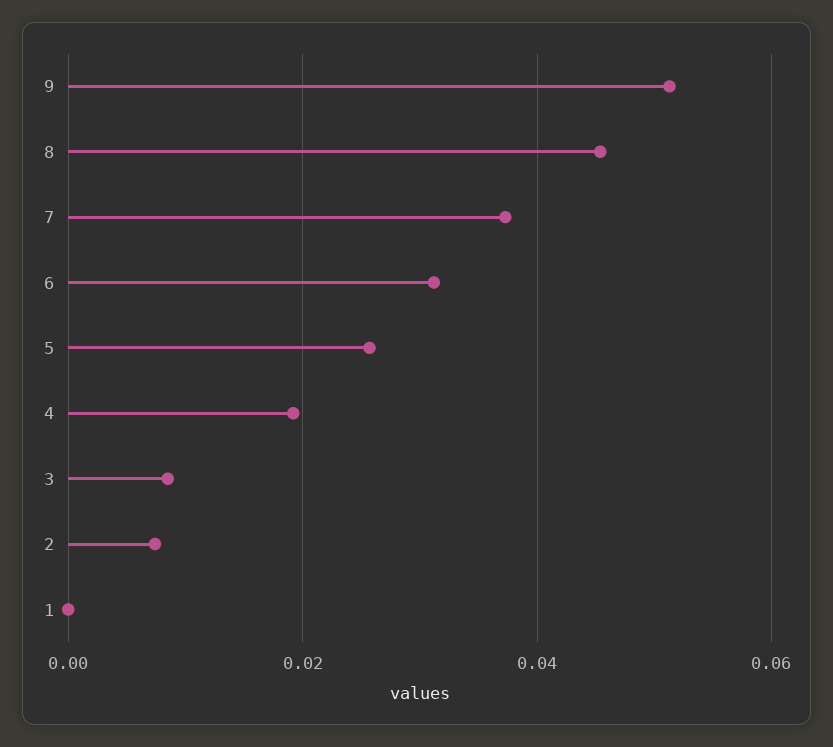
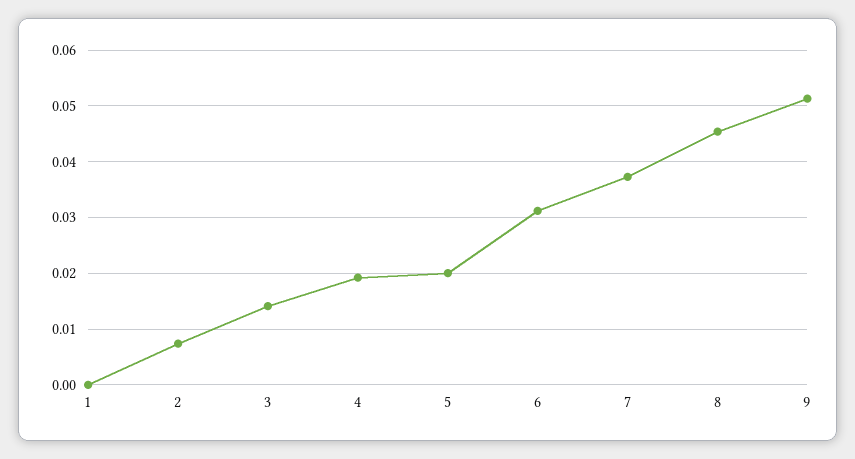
  {
    "9": 0.052,
    "8": 0.046,
    "7": 0.038,
    "6": 0.032,
-   "5": 0.026,
+   "5": 0.02,
    "4": 0.02,
-   "3": 0.008,
+   "3": 0.014,
    "2": 0.008,
    "1": 0
  }

